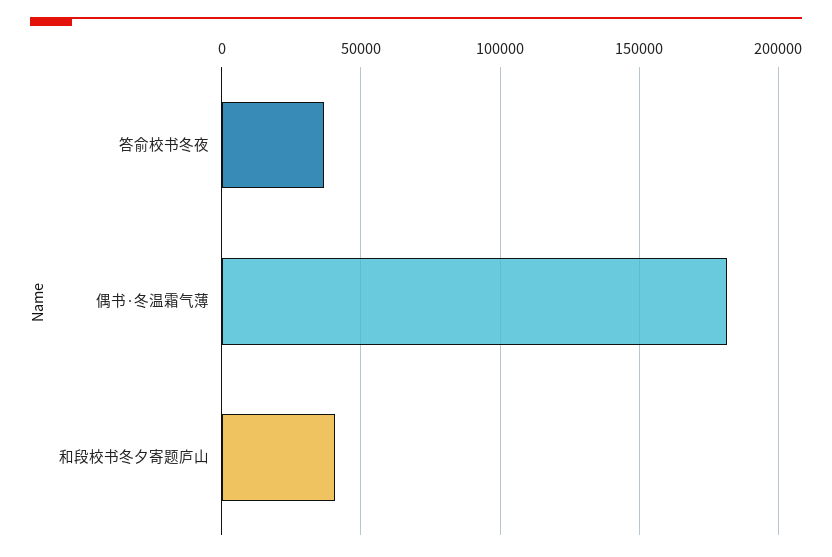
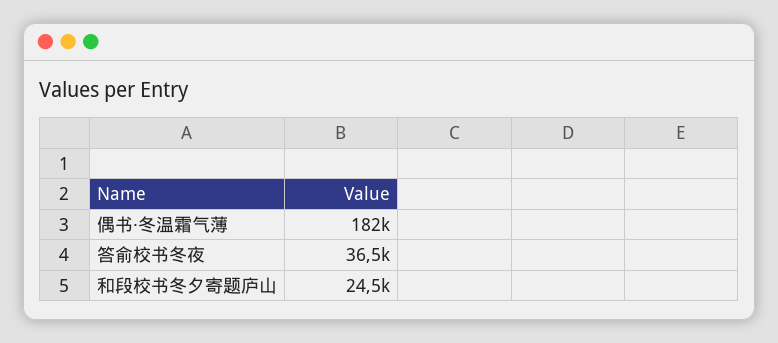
  {
    "答俞校书冬夜": 36500,
    "偶书·冬温霜气薄": 182000,
-   "和段校书冬夕寄题庐山": 40000
+   "和段校书冬夕寄题庐山": 24500
  }

